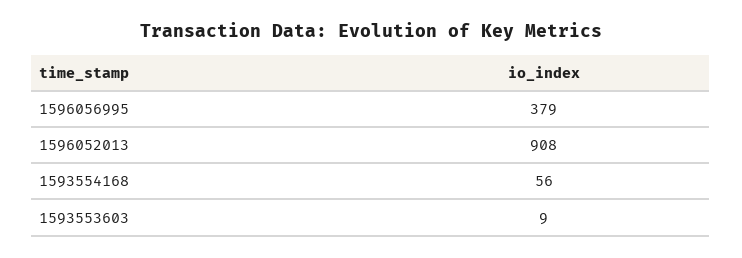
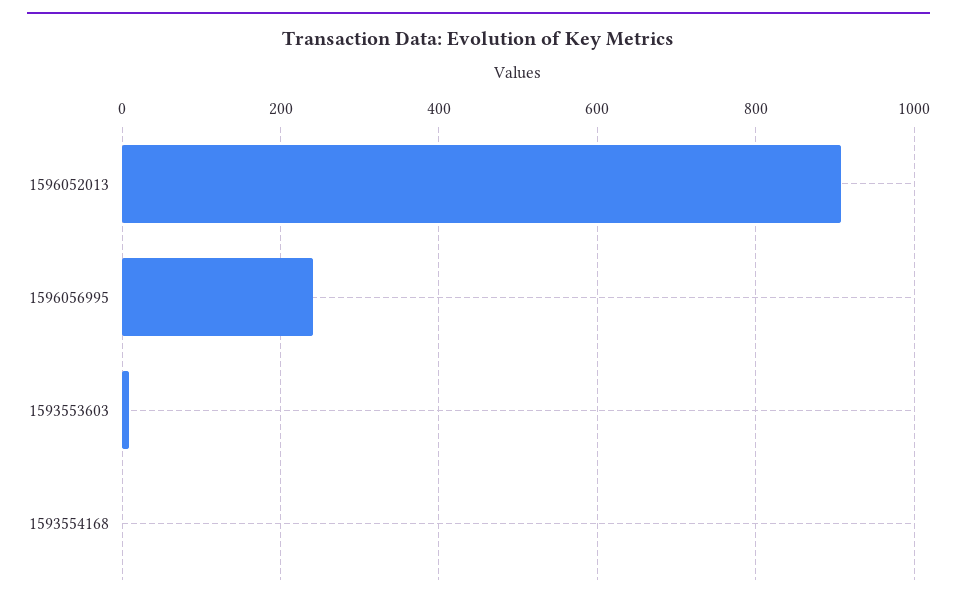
  {
-   "1596056995": 379,
+   "1596056995": 240,
    "1596052013": 908,
-   "1593554168": 56,
+   "1593554168": 0,
    "1593553603": 9
  }

